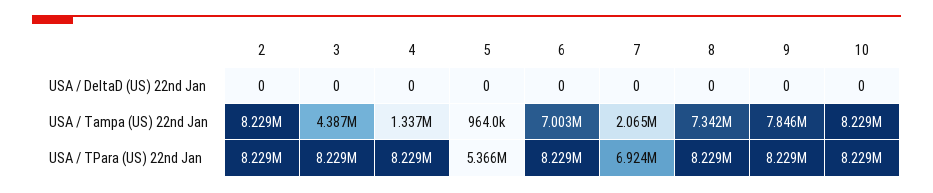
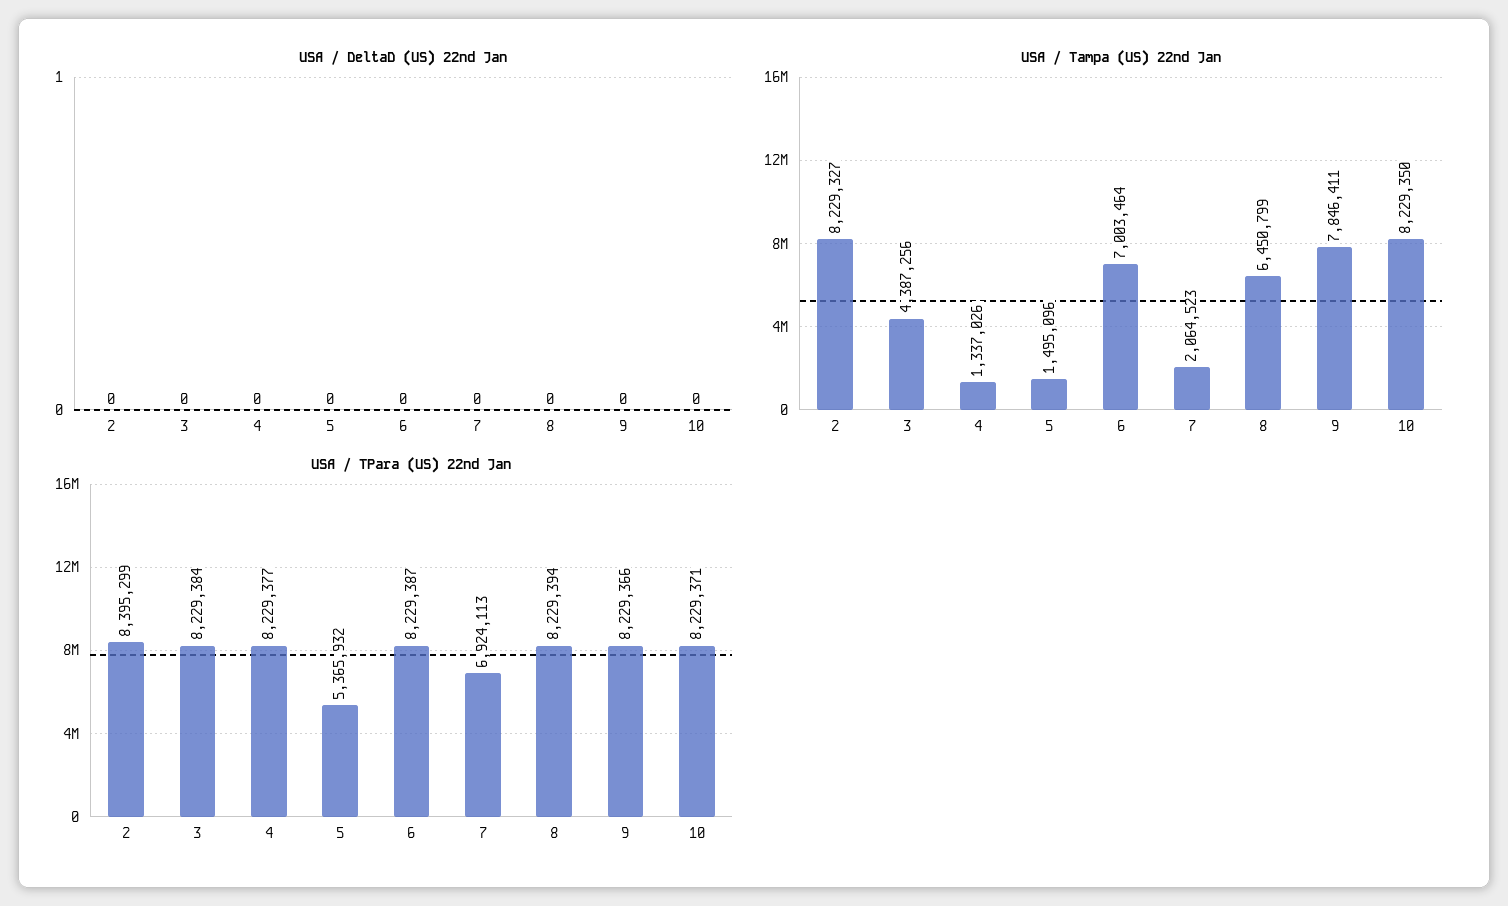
  {
    "USA / DeltaD (US) 22nd Jan": {
      "2": 0,
      "3": 0,
      "4": 0,
      "5": 0,
      "6": 0,
      "7": 0,
      "8": 0,
      "9": 0,
      "10": 0
    },
    "USA / Tampa (US) 22nd Jan": {
      "2": 8229327,
      "3": 4387256,
      "4": 1337026,
-     "5": 964000,
+     "5": 1495096,
      "6": 7003464,
      "7": 2064523,
-     "8": 7342000,
+     "8": 6450799,
      "9": 7846411,
      "10": 8229350
    },
    "USA / TPara (US) 22nd Jan": {
-     "2": 8229000,
+     "2": 8395299,
      "3": 8229384,
      "4": 8229377,
      "5": 5365932,
      "6": 8229387,
      "7": 6924113,
      "8": 8229394,
      "9": 8229366,
      "10": 8229371
    }
  }

